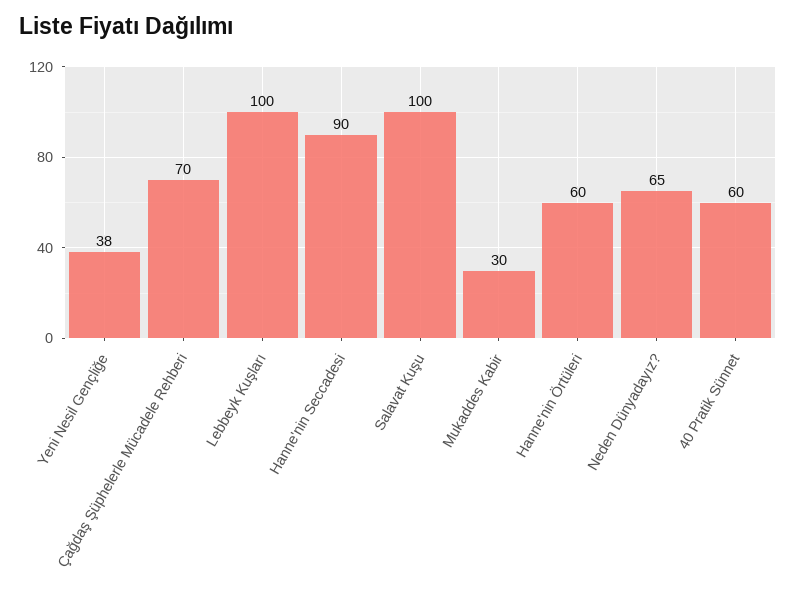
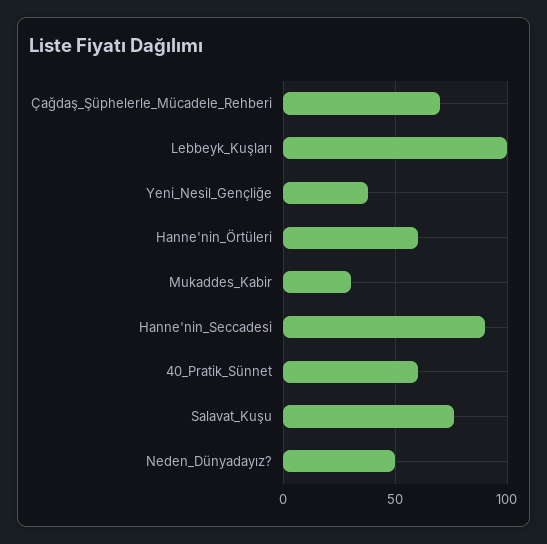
  {
    "Yeni Nesil Gençliğe": 38,
    "Çağdaş Şüphelerle Mücadele Rehberi": 70,
    "Lebbeyk Kuşları": 100,
    "Hanne'nin Seccadesi": 90,
-   "Salavat Kuşu": 100,
+   "Salavat Kuşu": 75,
    "Mukaddes Kabir": 30,
    "Hanne'nin Örtüleri": 60,
-   "Neden Dünyadayız?": 65,
+   "Neden Dünyadayız?": 50,
    "40 Pratik Sünnet": 60
  }

